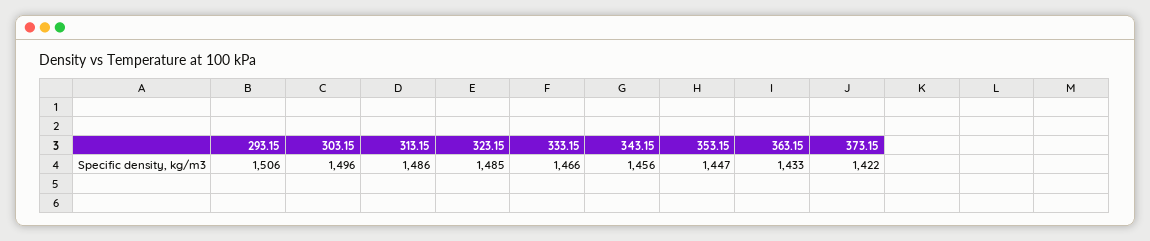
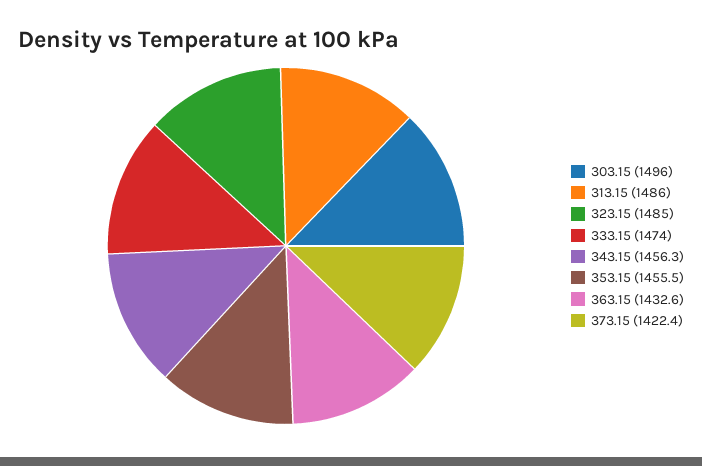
  {
-   "293.15": 1506,
    "303.15": 1496,
    "313.15": 1486,
    "323.15": 1485,
-   "333.15": 1466,
+   "333.15": 1474,
    "343.15": 1456.3,
-   "353.15": 1447,
+   "353.15": 1455.5,
    "363.15": 1432.6,
    "373.15": 1422.4
  }

